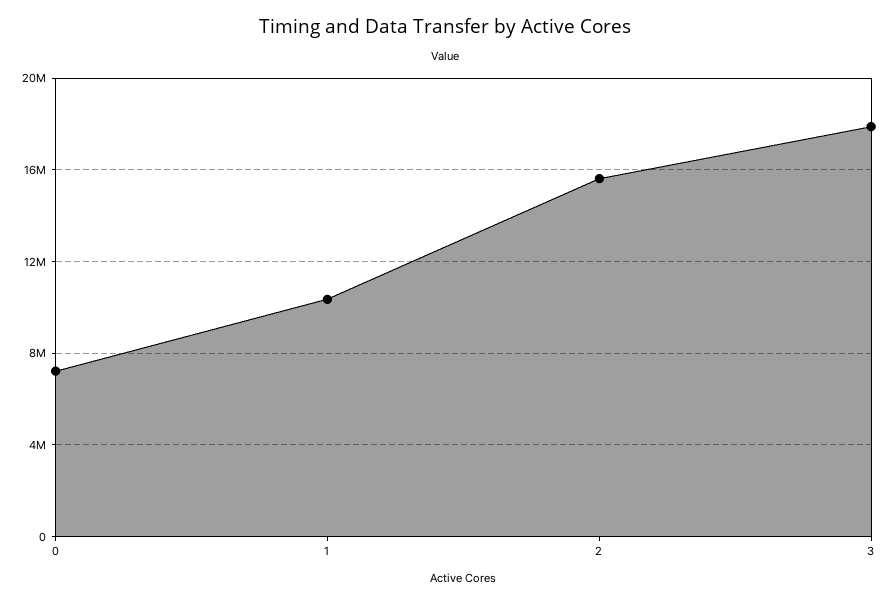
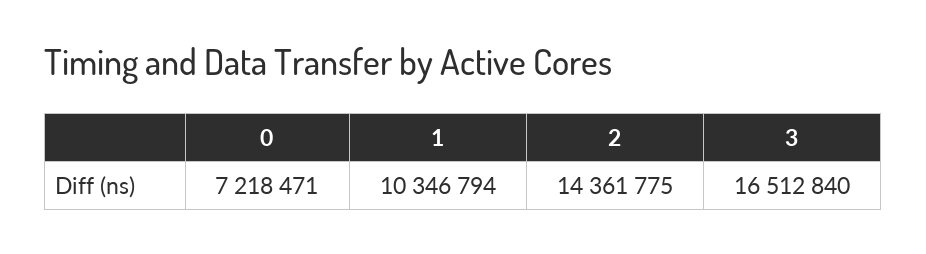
  {
    "0": 7218471,
    "1": 10346794,
-   "2": 15500000,
+   "2": 14361775,
-   "3": 18000000
+   "3": 16512840
  }

